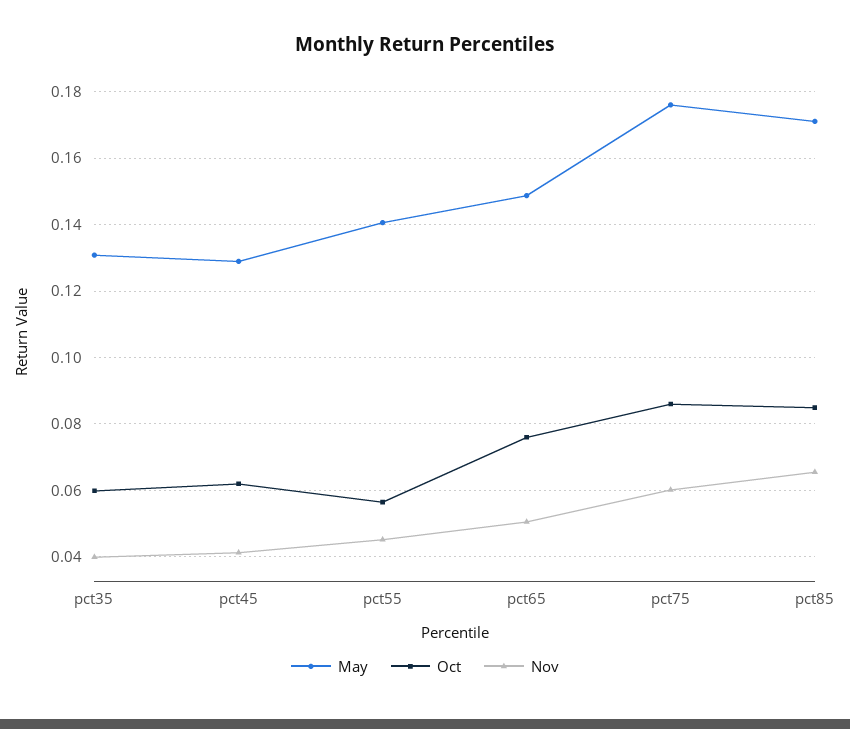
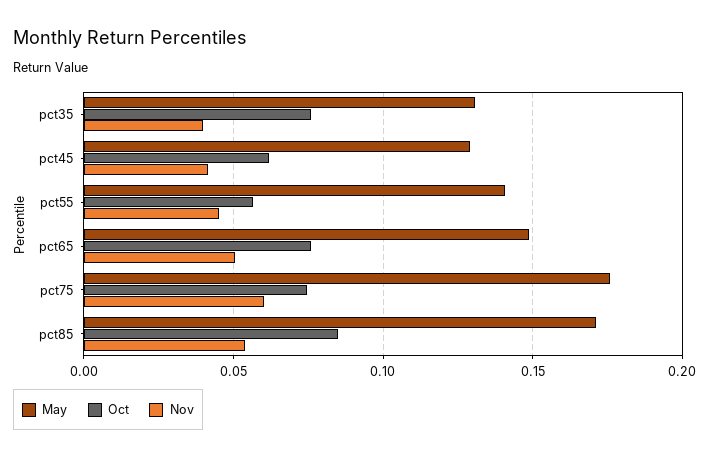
  {
    "May": {
      "pct35": 0.13,
      "pct45": 0.128,
      "pct55": 0.14,
      "pct65": 0.148,
      "pct75": 0.176,
      "pct85": 0.172
    },
    "Oct": {
-     "pct35": 0.06,
+     "pct35": 0.075,
      "pct45": 0.062,
      "pct55": 0.056,
      "pct65": 0.076,
-     "pct75": 0.086,
+     "pct75": 0.075,
      "pct85": 0.084
    },
    "Nov": {
      "pct35": 0.04,
      "pct45": 0.042,
      "pct55": 0.046,
      "pct65": 0.05,
      "pct75": 0.06,
-     "pct85": 0.066
+     "pct85": 0.055
    }
  }

